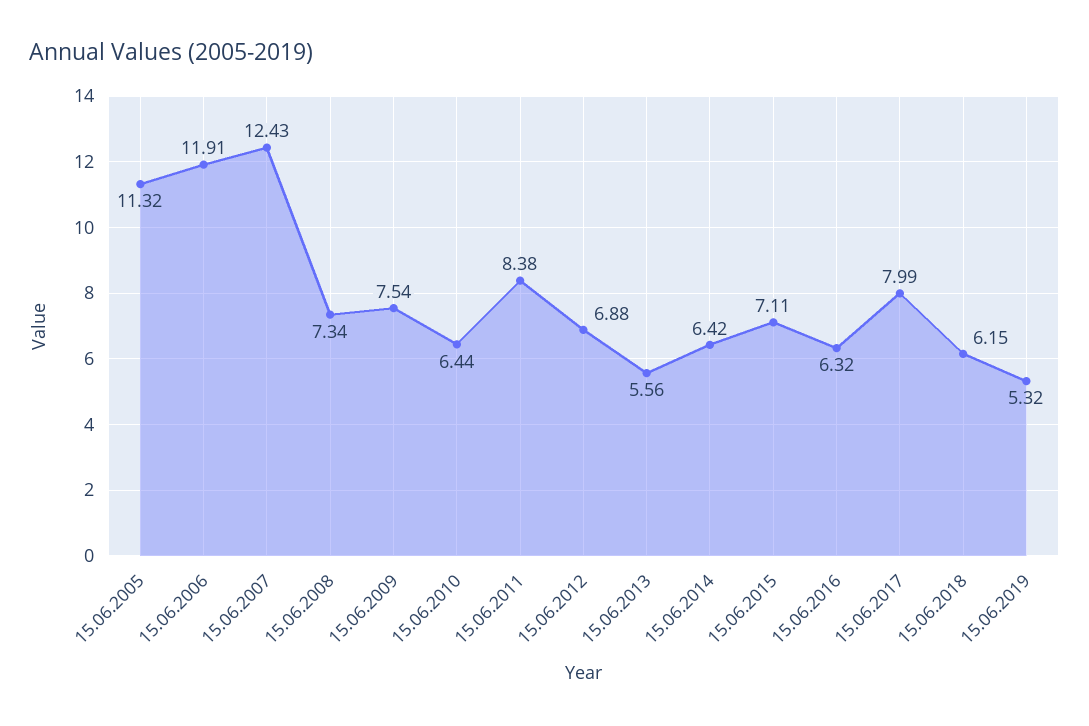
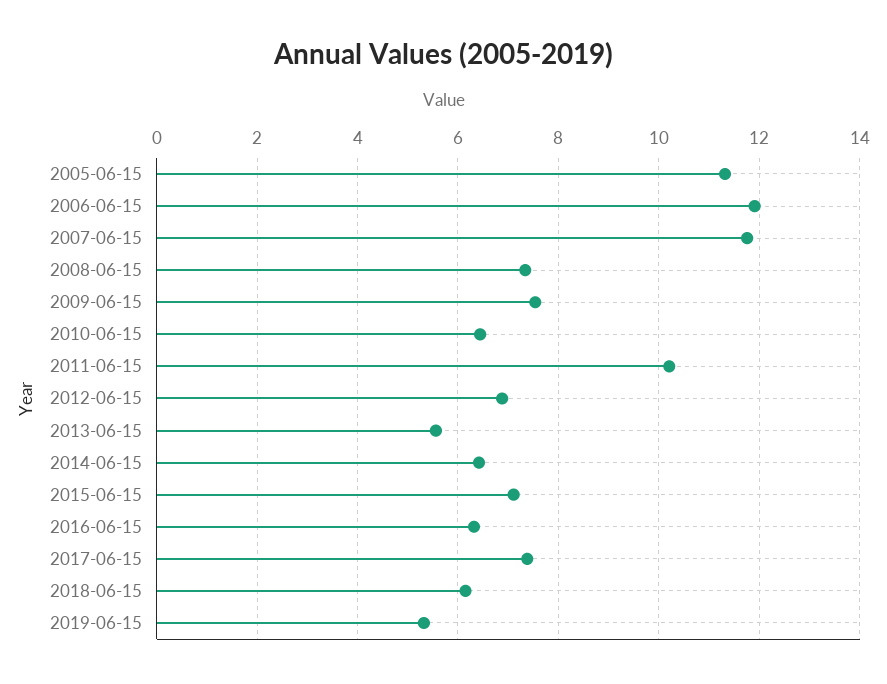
  {
    "15.06.2005": 11.32,
    "15.06.2006": 11.91,
-   "15.06.2007": 12.43,
+   "15.06.2007": 11.8,
    "15.06.2008": 7.34,
    "15.06.2009": 7.54,
    "15.06.2010": 6.44,
-   "15.06.2011": 8.38,
+   "15.06.2011": 10.2,
    "15.06.2012": 6.88,
    "15.06.2013": 5.56,
    "15.06.2014": 6.42,
    "15.06.2015": 7.11,
    "15.06.2016": 6.32,
-   "15.06.2017": 7.99,
+   "15.06.2017": 7.4,
    "15.06.2018": 6.15,
    "15.06.2019": 5.32
  }

